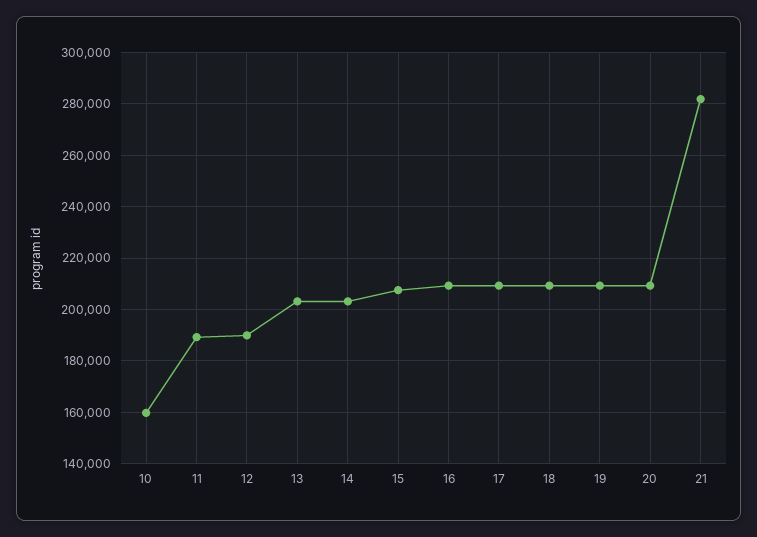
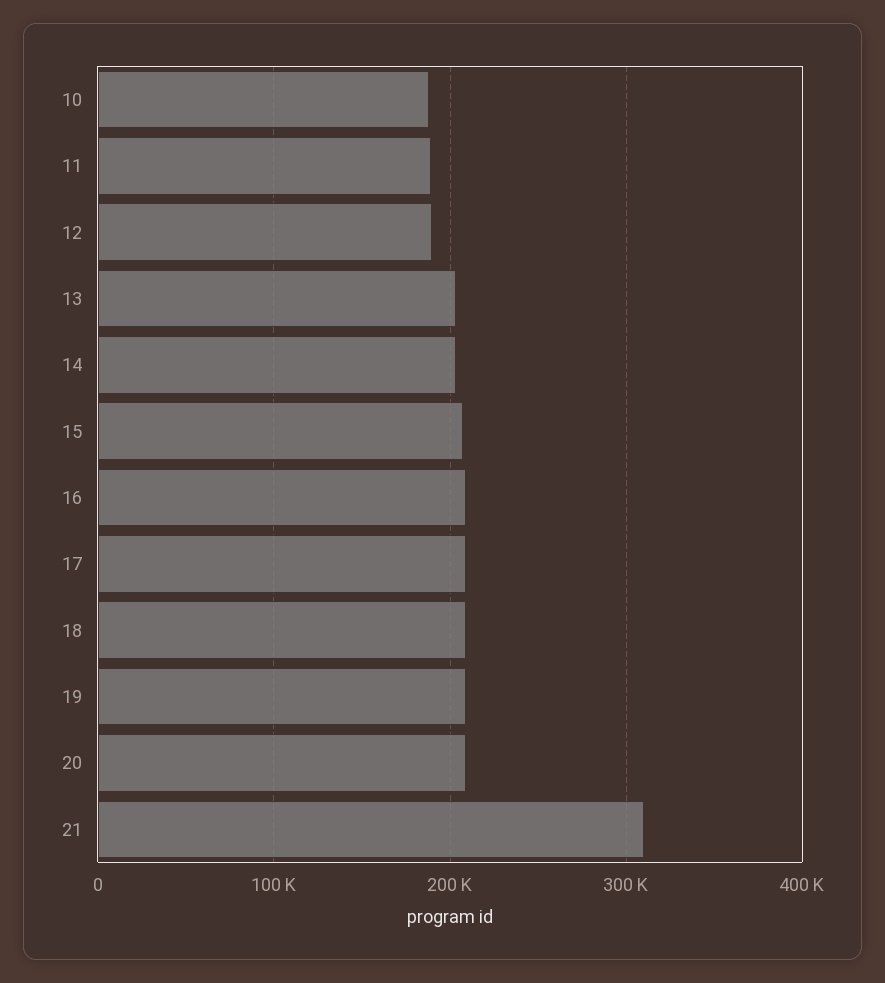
  {
-   "10": 160000,
+   "10": 190000,
    "11": 190000,
    "12": 190000,
    "13": 202500,
    "14": 202500,
    "15": 207500,
    "16": 210000,
    "17": 210000,
    "18": 210000,
    "19": 210000,
    "20": 210000,
-   "21": 282500
+   "21": 310000
  }

